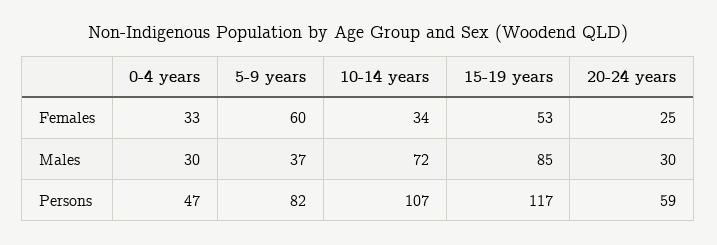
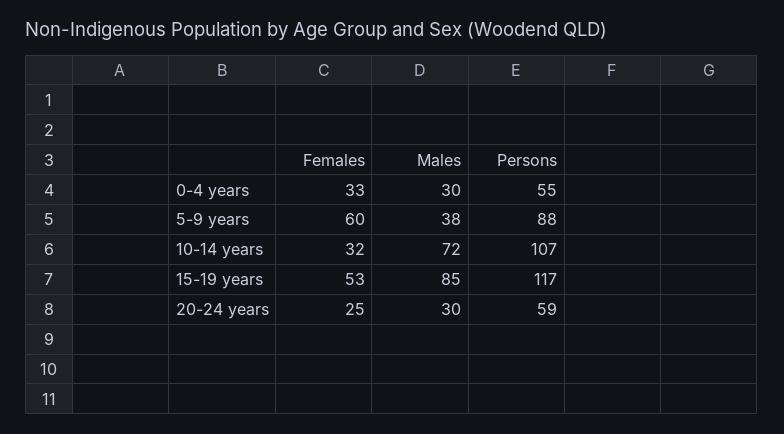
  {
    "0-4 years": {
      "Females": 33,
      "Males": 30,
-     "Persons": 47
+     "Persons": 55
    },
    "5-9 years": {
      "Females": 60,
-     "Males": 37,
+     "Males": 38,
-     "Persons": 82
+     "Persons": 88
    },
    "10-14 years": {
-     "Females": 34,
+     "Females": 32,
      "Males": 72,
      "Persons": 107
    },
    "15-19 years": {
      "Females": 53,
      "Males": 85,
      "Persons": 117
    },
    "20-24 years": {
      "Females": 25,
      "Males": 30,
      "Persons": 59
    }
  }

